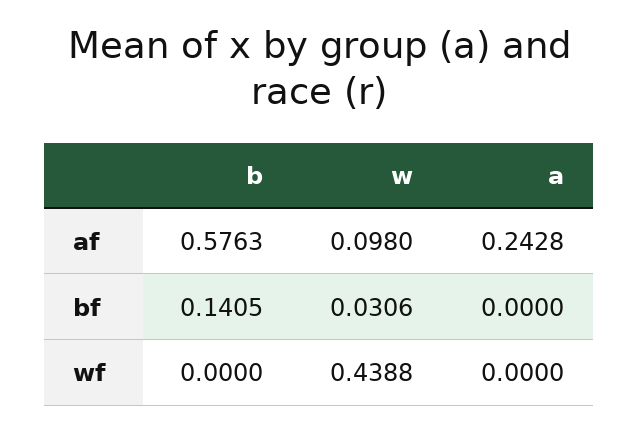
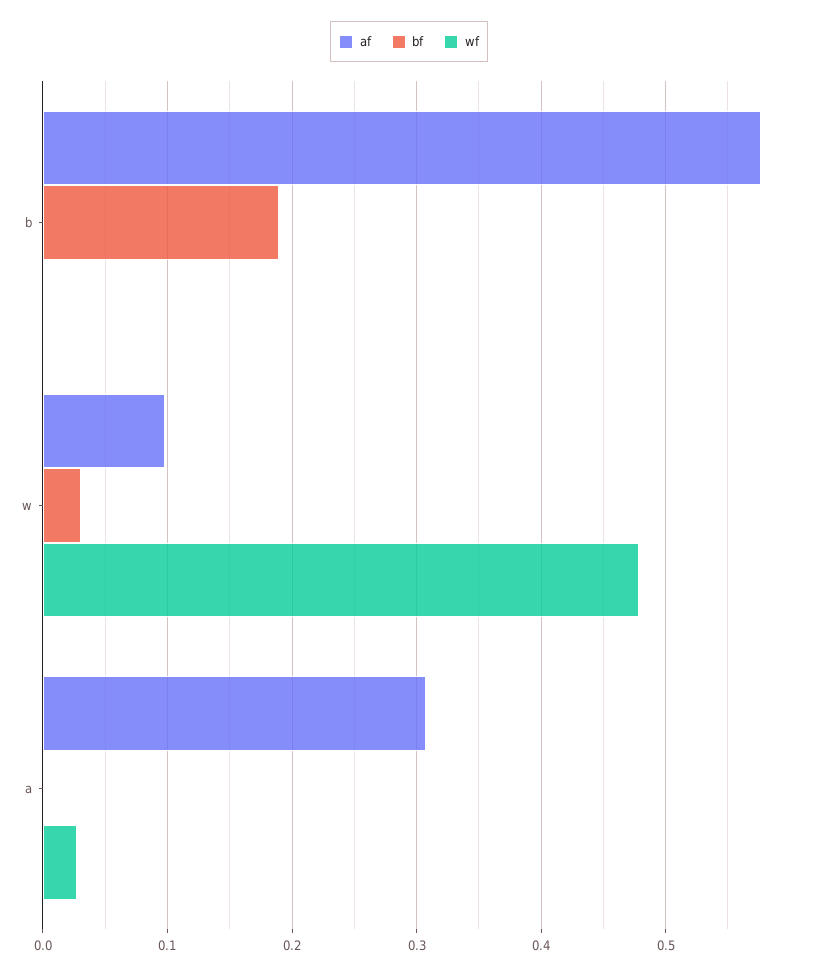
  {
    "af": {
      "b": 0.5763,
      "w": 0.098,
-     "a": 0.2428
+     "a": 0.31
    },
    "bf": {
-     "b": 0.1405,
+     "b": 0.19,
      "w": 0.0306,
      "a": 0
    },
    "wf": {
      "b": 0,
-     "w": 0.4388,
+     "w": 0.48,
-     "a": 0
+     "a": 0.03
    }
  }

